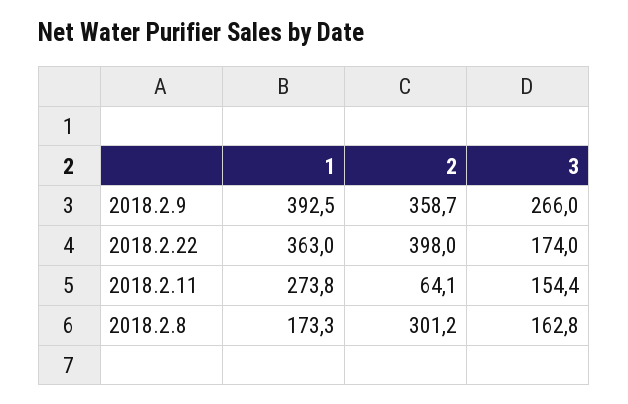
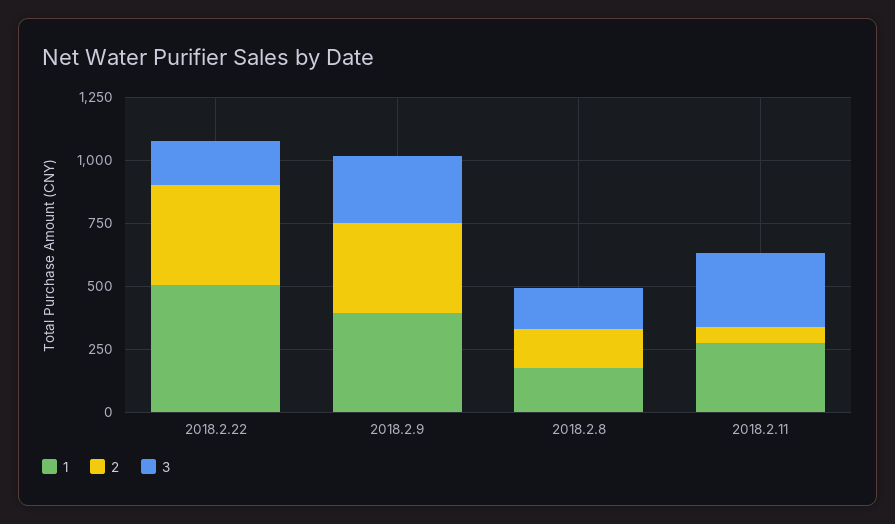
  {
    "1": {
      "2018.2.9": 392.5,
-     "2018.2.22": 363,
+     "2018.2.22": 500,
      "2018.2.11": 273.8,
      "2018.2.8": 173.3
    },
    "2": {
      "2018.2.9": 358.7,
      "2018.2.22": 398,
      "2018.2.11": 64.1,
-     "2018.2.8": 301.2
+     "2018.2.8": 150
    },
    "3": {
      "2018.2.9": 266,
      "2018.2.22": 174,
-     "2018.2.11": 154.4,
+     "2018.2.11": 300,
      "2018.2.8": 162.8
    }
  }

